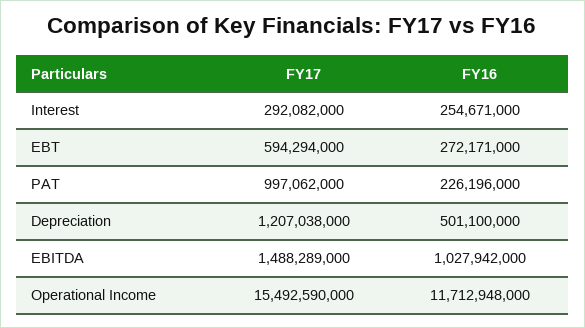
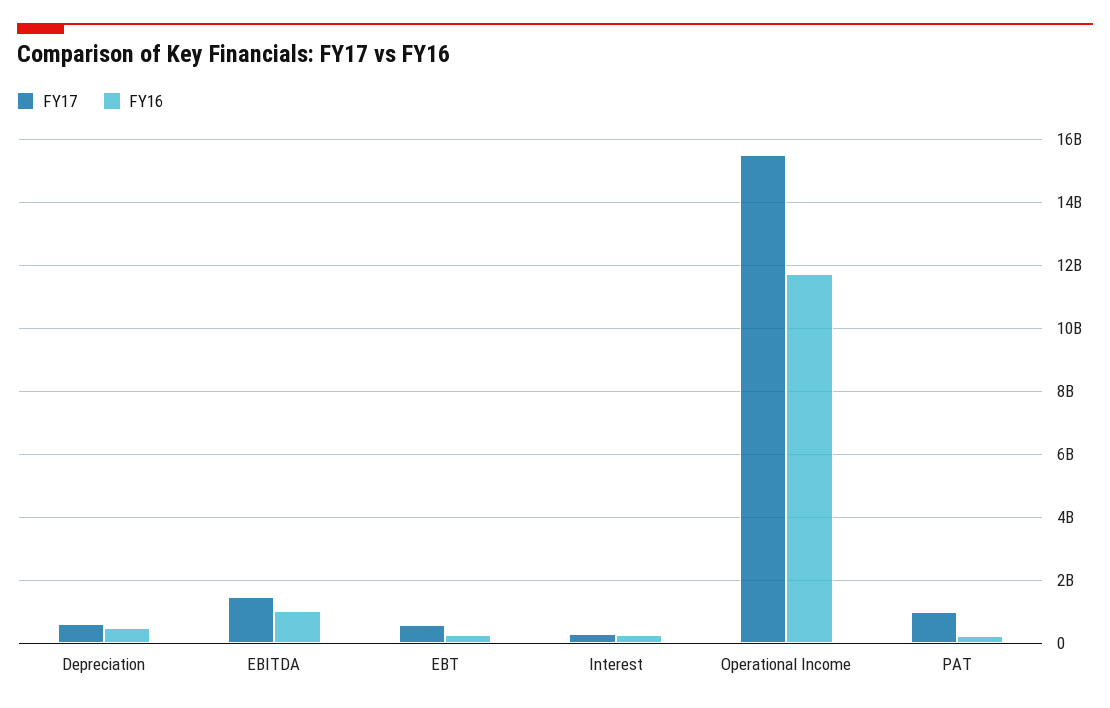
  {
    "FY17": {
      "Interest": 292082000,
      "EBT": 594294000,
      "PAT": 997062000,
-     "Depreciation": 1207038000,
+     "Depreciation": 600000000,
      "EBITDA": 1488289000,
      "Operational Income": 15492590000
    },
    "FY16": {
      "Interest": 254671000,
      "EBT": 272171000,
      "PAT": 226196000,
      "Depreciation": 501100000,
      "EBITDA": 1027942000,
      "Operational Income": 11712948000
    }
  }

